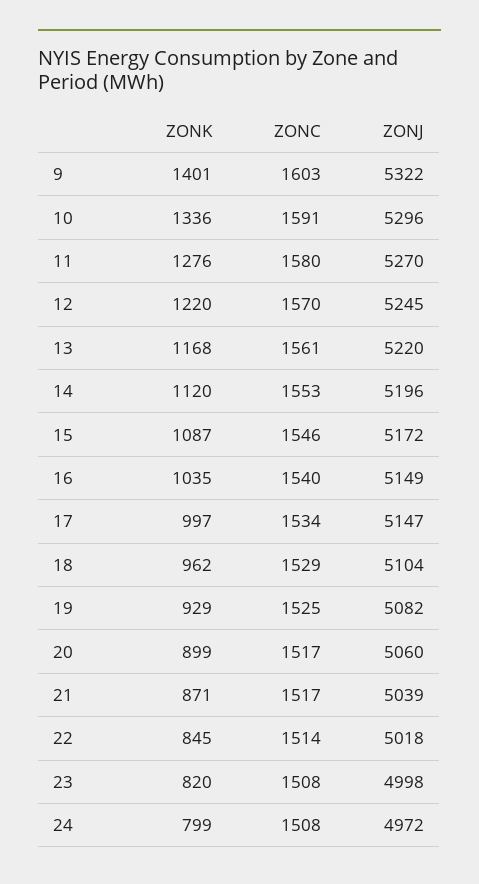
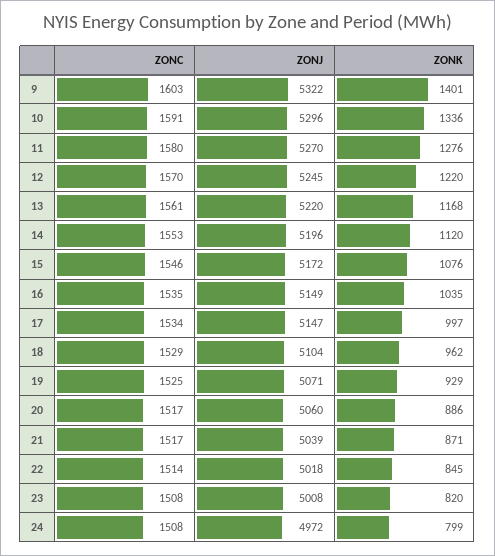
  {
    "ZONK": {
      "9": 1401,
      "10": 1336,
      "11": 1276,
      "12": 1220,
      "13": 1168,
      "14": 1120,
-     "15": 1087,
+     "15": 1076,
      "16": 1035,
      "17": 997,
      "18": 962,
      "19": 929,
-     "20": 899,
+     "20": 886,
      "21": 871,
      "22": 845,
      "23": 820,
      "24": 799
    },
    "ZONC": {
      "9": 1603,
      "10": 1591,
      "11": 1580,
      "12": 1570,
      "13": 1561,
      "14": 1553,
      "15": 1546,
-     "16": 1540,
+     "16": 1535,
      "17": 1534,
      "18": 1529,
      "19": 1525,
      "20": 1517,
      "21": 1517,
      "22": 1514,
      "23": 1508,
      "24": 1508
    },
    "ZONJ": {
      "9": 5322,
      "10": 5296,
      "11": 5270,
      "12": 5245,
      "13": 5220,
      "14": 5196,
      "15": 5172,
      "16": 5149,
      "17": 5147,
      "18": 5104,
-     "19": 5082,
+     "19": 5071,
      "20": 5060,
      "21": 5039,
      "22": 5018,
-     "23": 4998,
+     "23": 5008,
      "24": 4972
    }
  }

